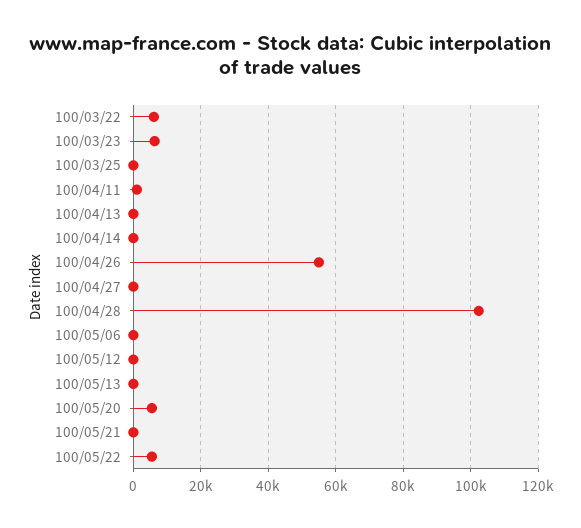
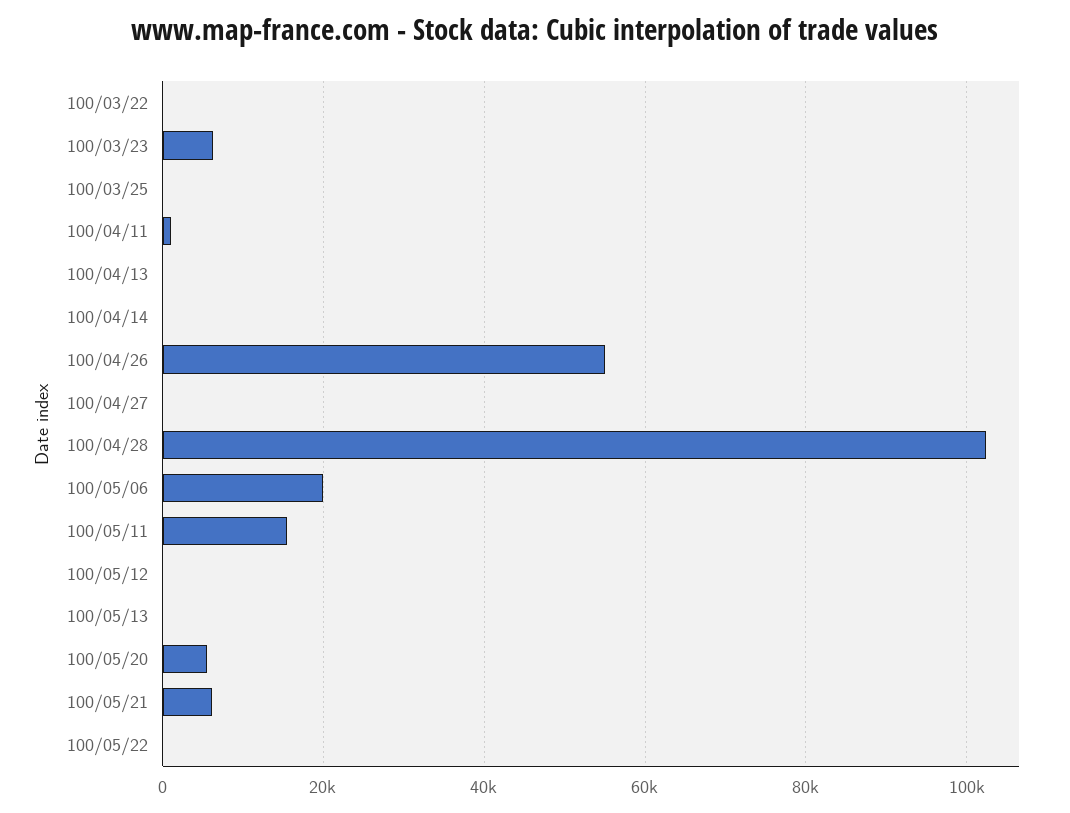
  {
-   "100/03/22": 6000,
+   "100/03/22": 0,
    "100/03/23": 6000,
    "100/03/25": 0,
    "100/04/11": 2000,
    "100/04/13": 0,
    "100/04/14": 0,
    "100/04/26": 56000,
    "100/04/27": 0,
    "100/04/28": 102000,
-   "100/05/06": 0,
+   "100/05/06": 20000,
    "100/05/12": 0,
    "100/05/13": 0,
    "100/05/20": 6000,
-   "100/05/21": 0,
+   "100/05/21": 6000,
-   "100/05/22": 6000
+   "100/05/22": 0,
+   "100/05/11": 16000
  }

